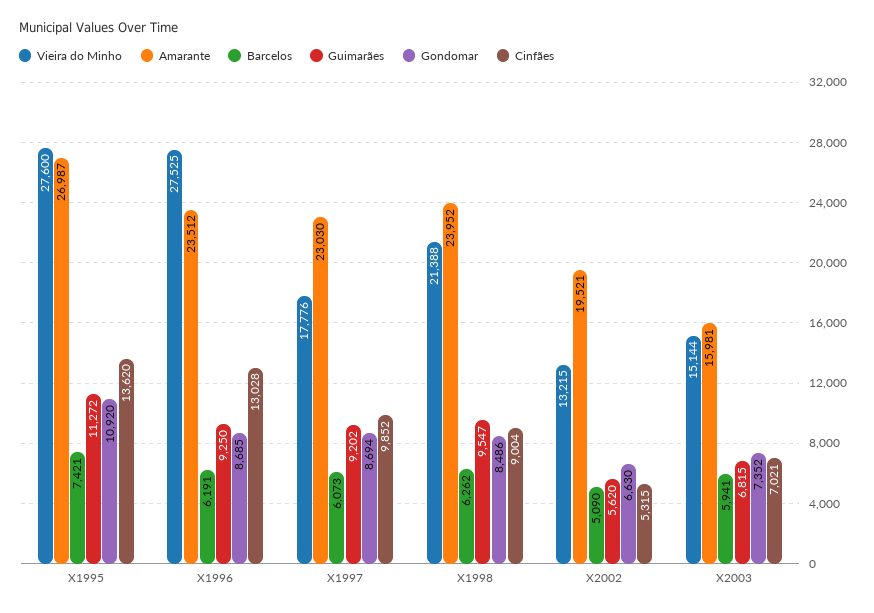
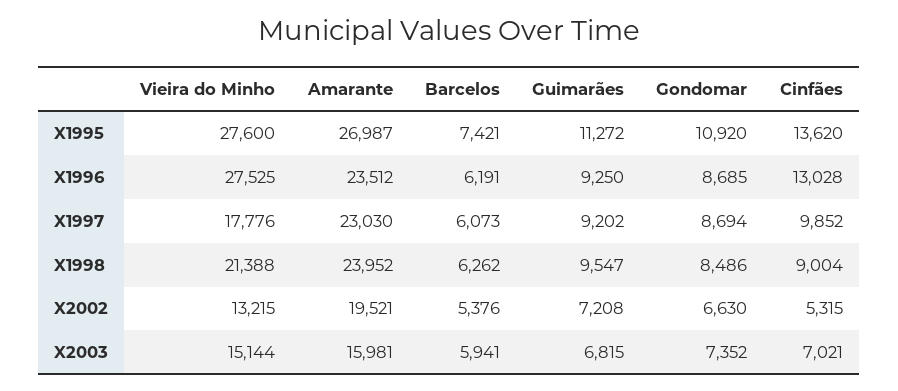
  {
    "Vieira do Minho": {
      "X1995": 27600,
      "X1996": 27525,
      "X1997": 17776,
      "X1998": 21388,
      "X2002": 13215,
      "X2003": 15144
    },
    "Amarante": {
      "X1995": 26987,
      "X1996": 23512,
      "X1997": 23030,
      "X1998": 23952,
      "X2002": 19521,
      "X2003": 15981
    },
    "Barcelos": {
      "X1995": 7421,
      "X1996": 6191,
      "X1997": 6073,
      "X1998": 6262,
-     "X2002": 5090,
+     "X2002": 5376,
      "X2003": 5941
    },
    "Guimarães": {
      "X1995": 11272,
      "X1996": 9250,
      "X1997": 9202,
      "X1998": 9547,
-     "X2002": 5620,
+     "X2002": 7208,
      "X2003": 6815
    },
    "Gondomar": {
      "X1995": 10920,
      "X1996": 8685,
      "X1997": 8694,
      "X1998": 8486,
      "X2002": 6630,
      "X2003": 7352
    },
    "Cinfães": {
      "X1995": 13620,
      "X1996": 13028,
      "X1997": 9852,
      "X1998": 9004,
      "X2002": 5315,
      "X2003": 7021
    }
  }

